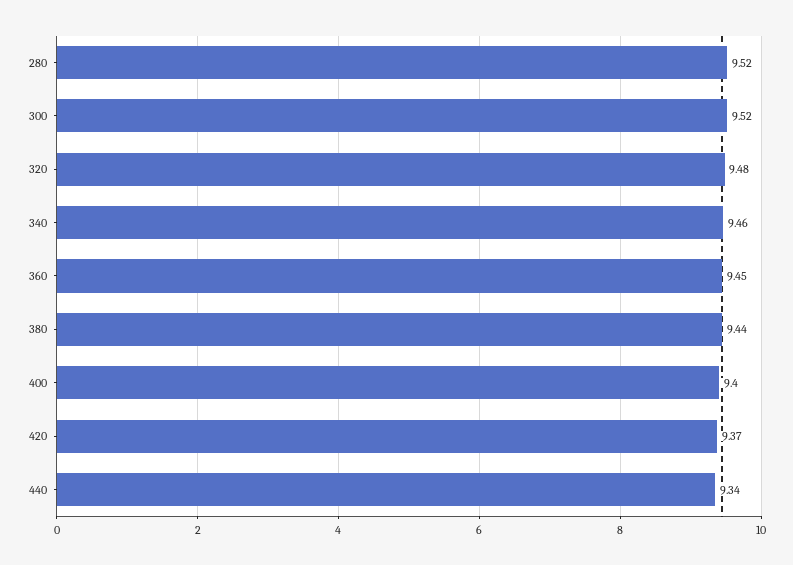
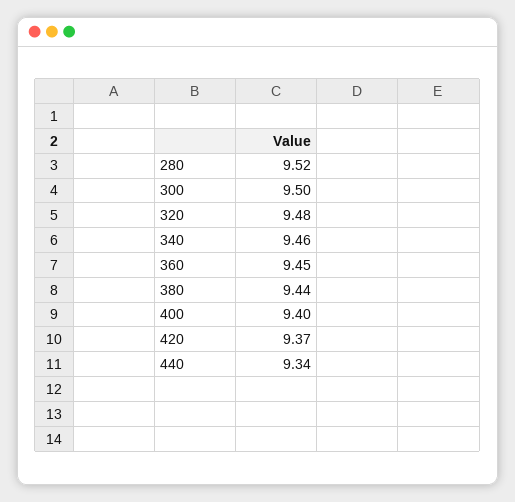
  {
    "280": 9.52,
-   "300": 9.52,
+   "300": 9.5,
    "320": 9.48,
    "340": 9.46,
    "360": 9.45,
    "380": 9.44,
    "400": 9.4,
    "420": 9.37,
    "440": 9.34
  }

